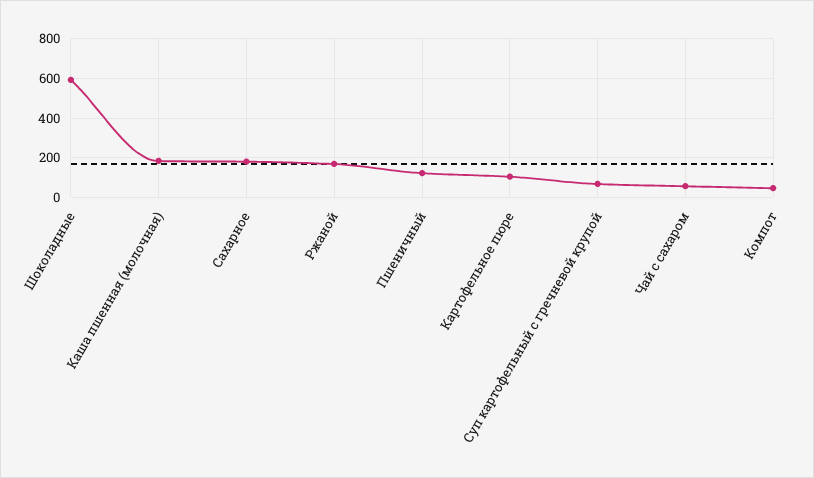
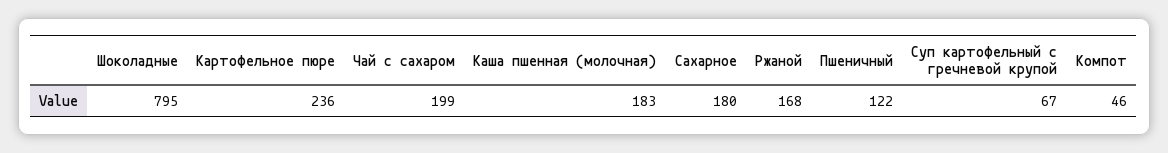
  {
-   "Шоколадные": 600,
+   "Шоколадные": 795,
    "Каша пшенная (молочная)": 183,
    "Сахарное": 180,
    "Ржаной": 168,
    "Пшеничный": 122,
-   "Картофельное пюре": 100,
+   "Картофельное пюре": 236,
    "Суп картофельный с гречневой крупой": 67,
-   "Чай с сахаром": 50,
+   "Чай с сахаром": 199,
    "Компот": 46
  }

